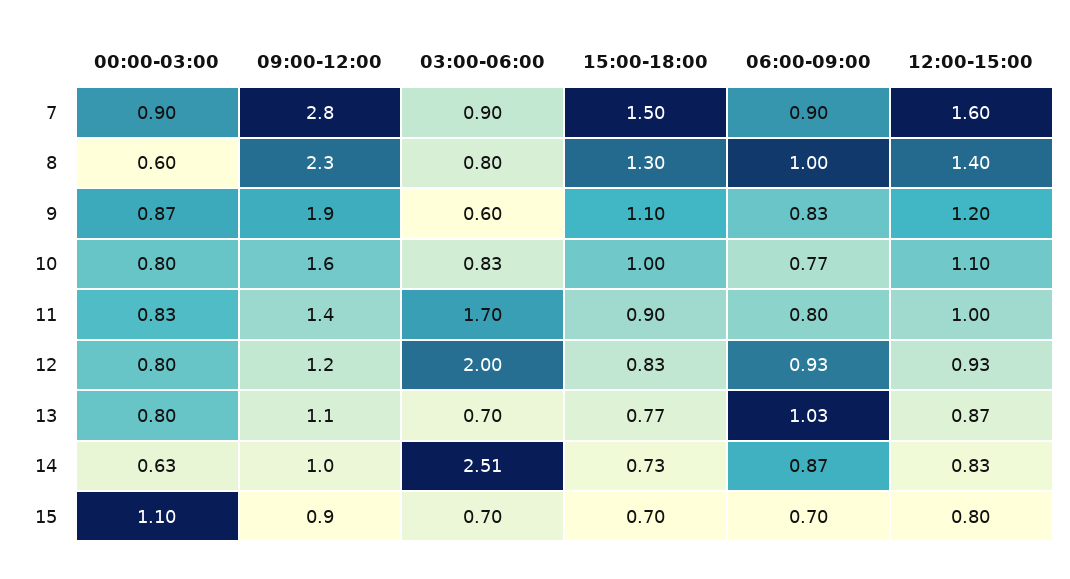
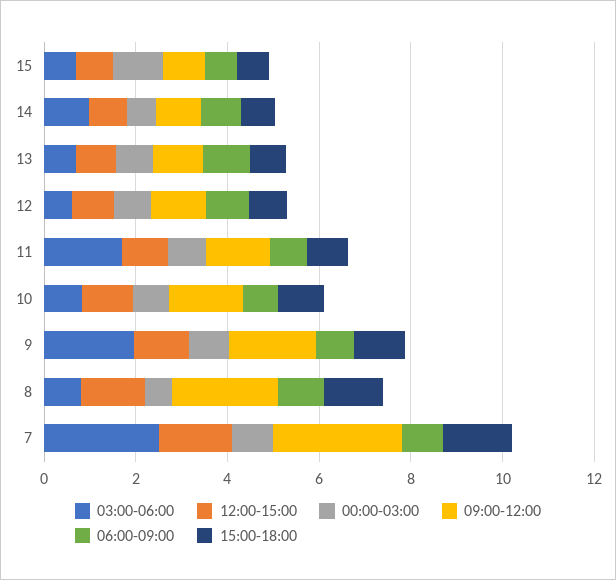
  {
    "00:00-03:00": {
      "7": 0.9,
      "8": 0.6,
      "9": 0.87,
      "10": 0.8,
      "11": 0.83,
      "12": 0.8,
      "13": 0.8,
      "14": 0.63,
      "15": 1.1
    },
    "09:00-12:00": {
      "7": 2.8,
      "8": 2.3,
      "9": 1.9,
      "10": 1.6,
      "11": 1.4,
      "12": 1.2,
      "13": 1.1,
      "14": 1,
      "15": 0.9
    },
    "03:00-06:00": {
-     "7": 0.9,
+     "7": 2.5,
      "8": 0.8,
-     "9": 0.6,
+     "9": 2,
      "10": 0.83,
      "11": 1.7,
-     "12": 2,
+     "12": 0.5,
      "13": 0.7,
-     "14": 2.51,
+     "14": 1,
      "15": 0.7
    },
    "15:00-18:00": {
      "7": 1.5,
      "8": 1.3,
      "9": 1.1,
      "10": 1,
      "11": 0.9,
      "12": 0.83,
      "13": 0.77,
      "14": 0.73,
      "15": 0.7
    },
    "06:00-09:00": {
      "7": 0.9,
      "8": 1,
      "9": 0.83,
      "10": 0.77,
      "11": 0.8,
      "12": 0.93,
      "13": 1.03,
      "14": 0.87,
      "15": 0.7
    },
    "12:00-15:00": {
      "7": 1.6,
      "8": 1.4,
      "9": 1.2,
      "10": 1.1,
      "11": 1,
      "12": 0.93,
      "13": 0.87,
      "14": 0.83,
      "15": 0.8
    }
  }

